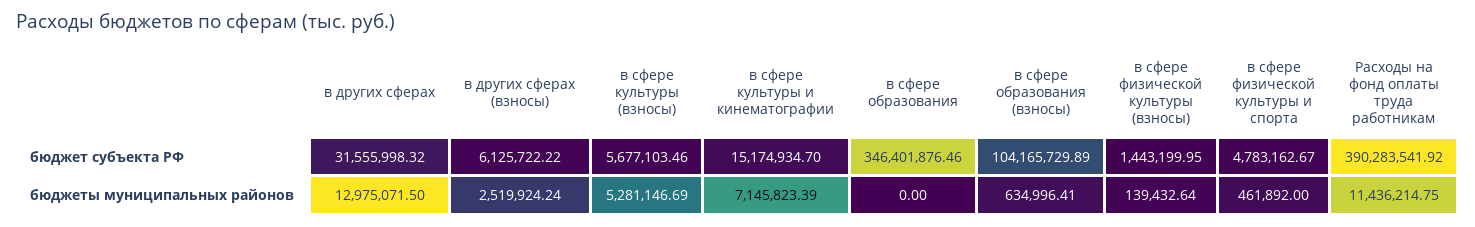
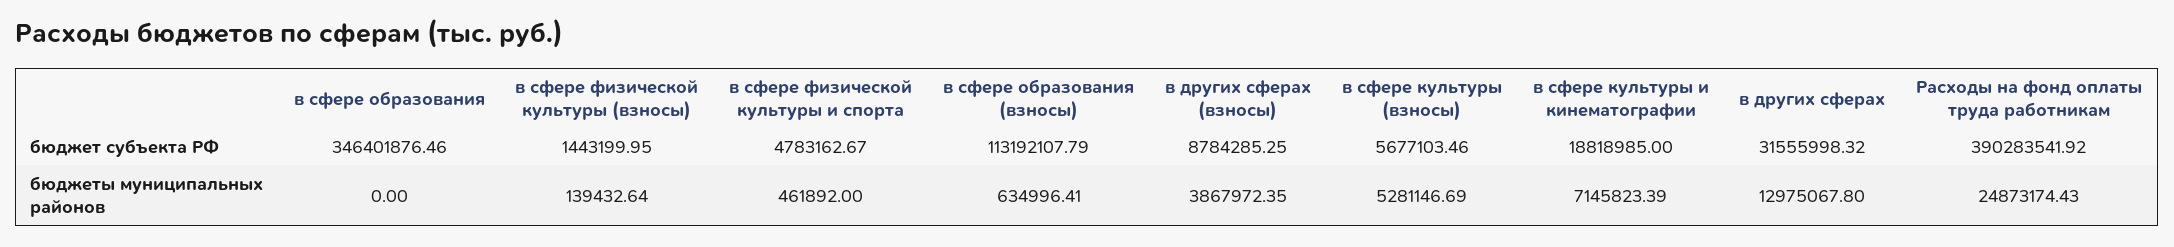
  {
    "в других сферах": {
      "бюджет субъекта РФ": 31555998.32,
-     "бюджеты муниципальных районов": 12975071.5
+     "бюджеты муниципальных районов": 12975067.8
    },
    "в других сферах (взносы)": {
-     "бюджет субъекта РФ": 6125722.22,
+     "бюджет субъекта РФ": 8784285.25,
-     "бюджеты муниципальных районов": 2519924.24
+     "бюджеты муниципальных районов": 3867972.35
    },
    "в сфере культуры (взносы)": {
      "бюджет субъекта РФ": 5677103.46,
      "бюджеты муниципальных районов": 5281146.69
    },
    "в сфере культуры и кинематографии": {
-     "бюджет субъекта РФ": 15174934.7,
+     "бюджет субъекта РФ": 18818985,
      "бюджеты муниципальных районов": 7145823.39
    },
    "в сфере образования": {
      "бюджет субъекта РФ": 346401876.46,
      "бюджеты муниципальных районов": 0
    },
    "в сфере образования (взносы)": {
-     "бюджет субъекта РФ": 104165729.89,
+     "бюджет субъекта РФ": 113192107.79,
      "бюджеты муниципальных районов": 634996.41
    },
    "в сфере физической культуры (взносы)": {
      "бюджет субъекта РФ": 1443199.95,
      "бюджеты муниципальных районов": 139432.64
    },
    "в сфере физической культуры и спорта": {
      "бюджет субъекта РФ": 4783162.67,
      "бюджеты муниципальных районов": 461892
    },
    "Расходы на фонд оплаты труда работникам": {
      "бюджет субъекта РФ": 390283541.92,
-     "бюджеты муниципальных районов": 11436214.75
+     "бюджеты муниципальных районов": 24873174.43
    }
  }

